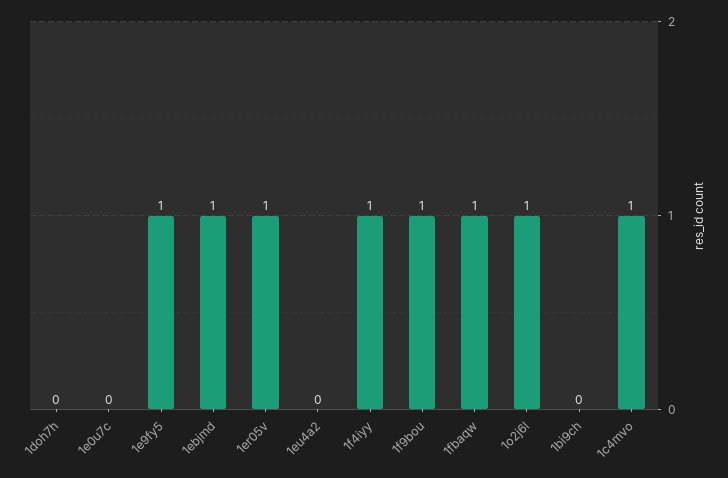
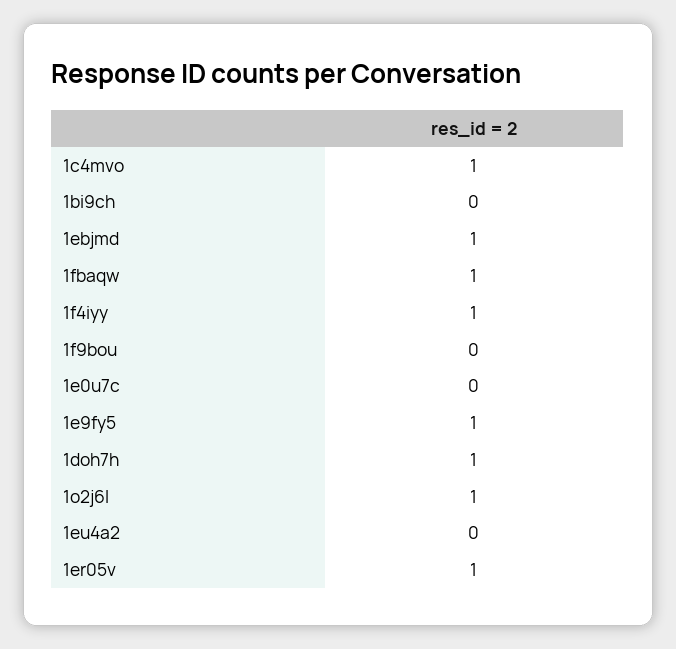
  {
-   "1doh7h": 0,
+   "1doh7h": 1,
    "1e0u7c": 0,
    "1e9fy5": 1,
    "1ebjmd": 1,
    "1er05v": 1,
    "1eu4a2": 0,
    "1f4iyy": 1,
-   "1f9bou": 1,
+   "1f9bou": 0,
    "1fbaqw": 1,
    "1o2j6l": 1,
    "1bi9ch": 0,
    "1c4mvo": 1
  }

